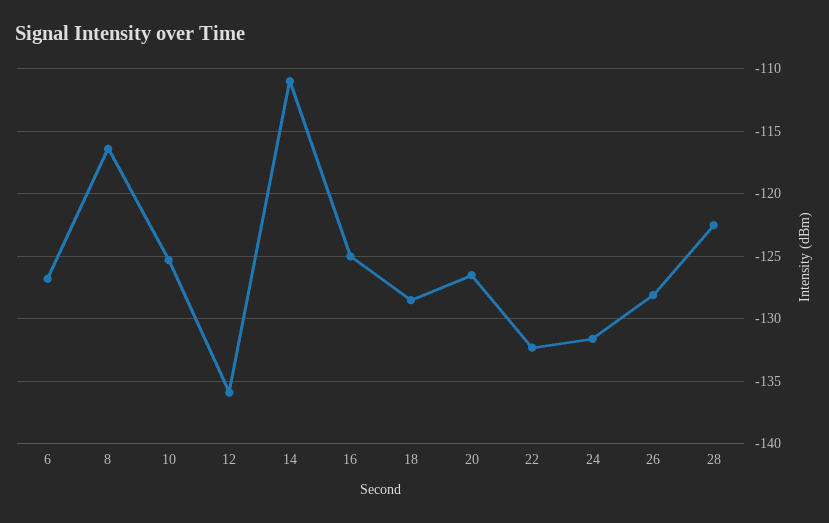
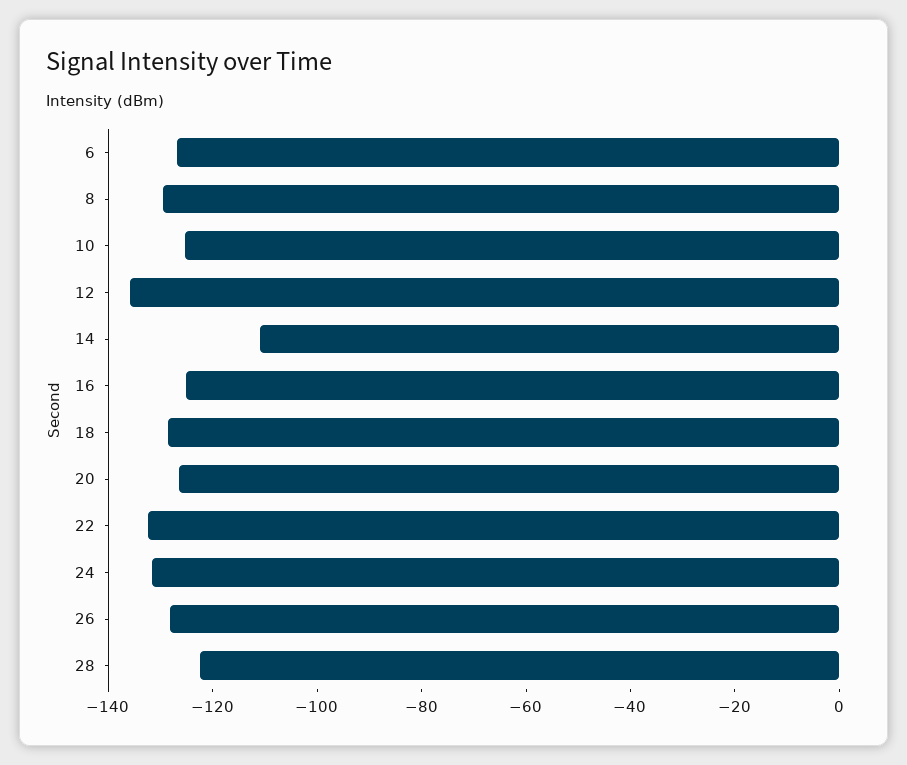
  {
    "6": -127,
-   "8": -116.5,
+   "8": -130,
    "10": -125.5,
    "12": -136,
    "14": -111,
    "16": -125,
    "18": -128.5,
    "20": -126.5,
    "22": -132.5,
    "24": -131.5,
    "26": -128,
    "28": -122.5
  }

